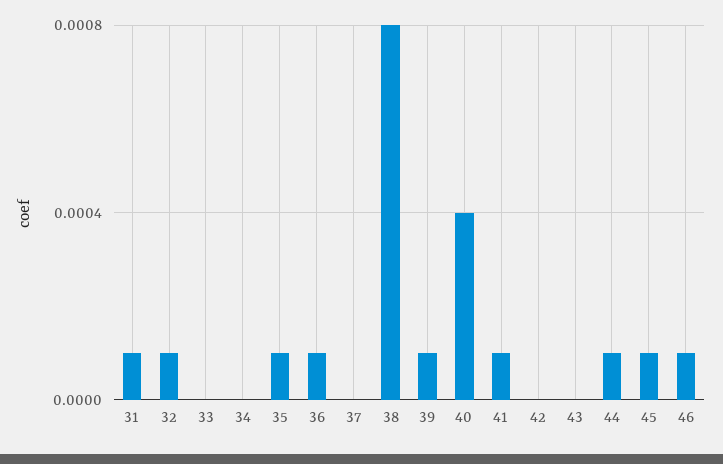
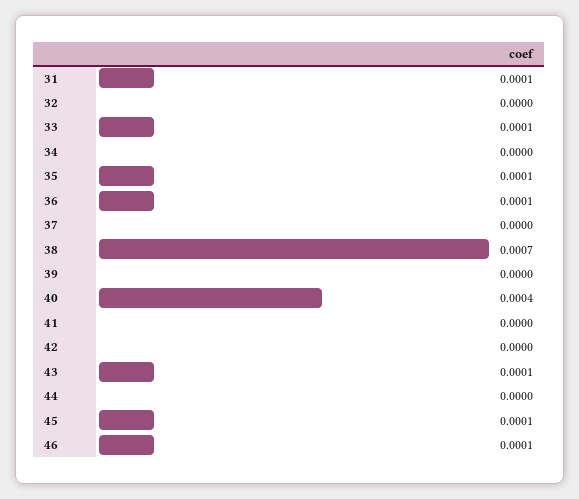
  {
    "31": 0.0001,
-   "32": 0.0001,
+   "32": 0,
-   "33": 0,
+   "33": 0.0001,
    "34": 0,
    "35": 0.0001,
    "36": 0.0001,
    "37": 0,
-   "38": 0.0008,
+   "38": 0.0007,
-   "39": 0.0001,
+   "39": 0,
    "40": 0.0004,
-   "41": 0.0001,
+   "41": 0,
    "42": 0,
-   "43": 0,
+   "43": 0.0001,
-   "44": 0.0001,
+   "44": 0,
    "45": 0.0001,
    "46": 0.0001
  }

